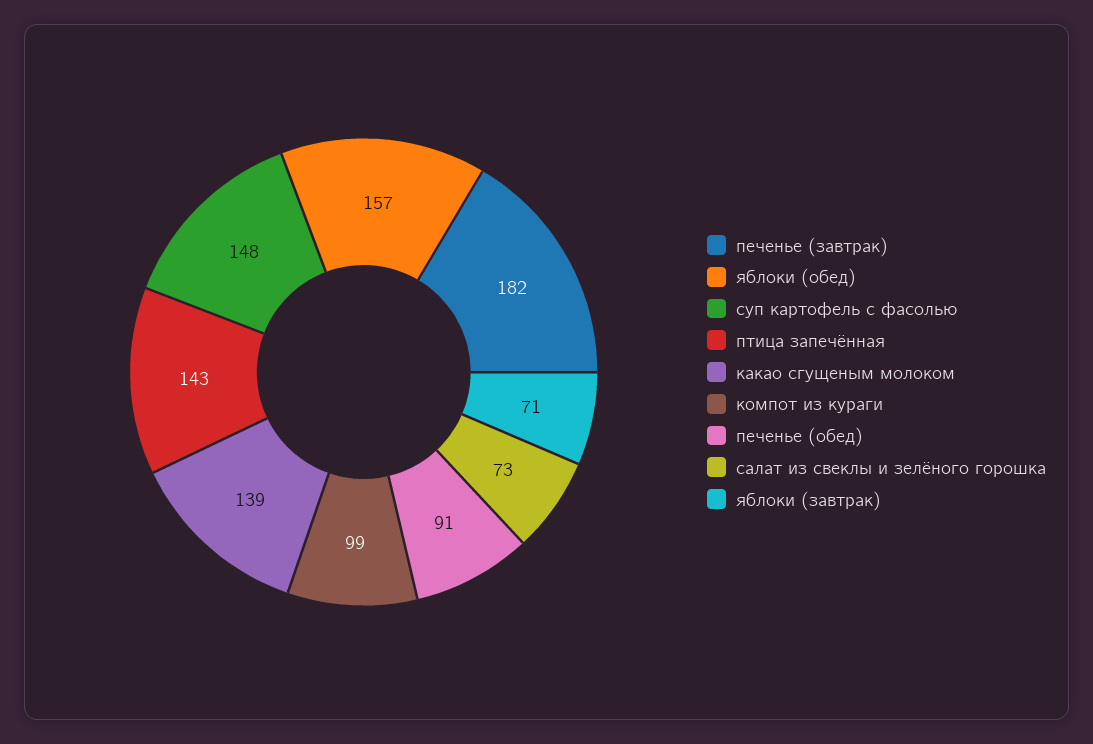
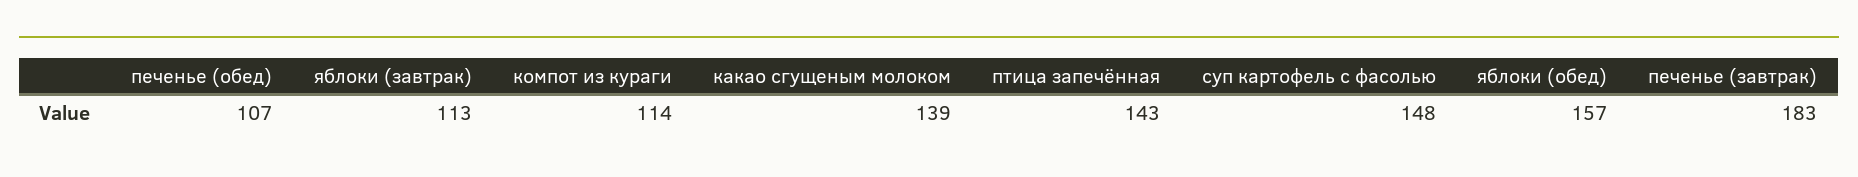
  {
-   "печенье (завтрак)": 182,
+   "печенье (завтрак)": 183,
    "яблоки (обед)": 157,
    "суп картофель с фасолью": 148,
    "птица запечённая": 143,
    "какао сгущеным молоком": 139,
-   "компот из кураги": 99,
+   "компот из кураги": 114,
-   "печенье (обед)": 91,
+   "печенье (обед)": 107,
-   "салат из свеклы и зелёного горошка": 73,
-   "яблоки (завтрак)": 71
+   "яблоки (завтрак)": 113
  }

